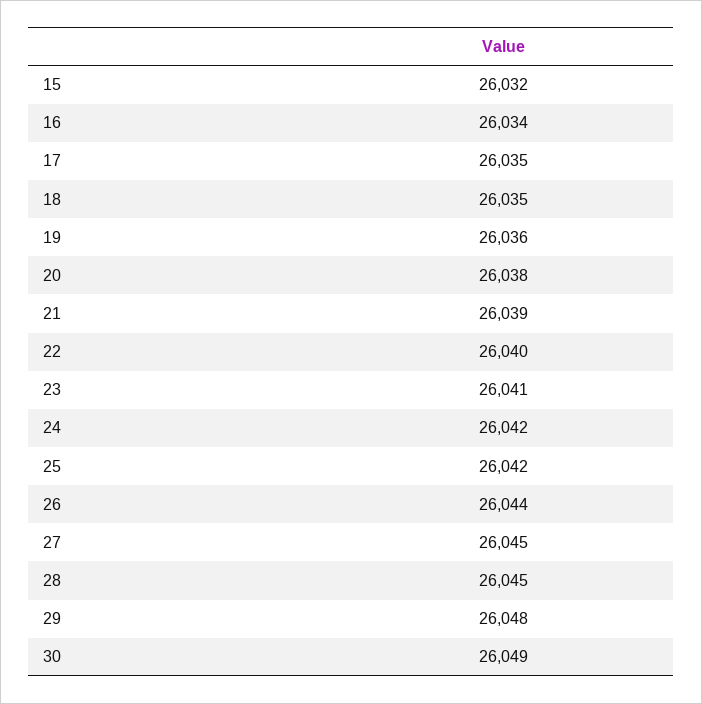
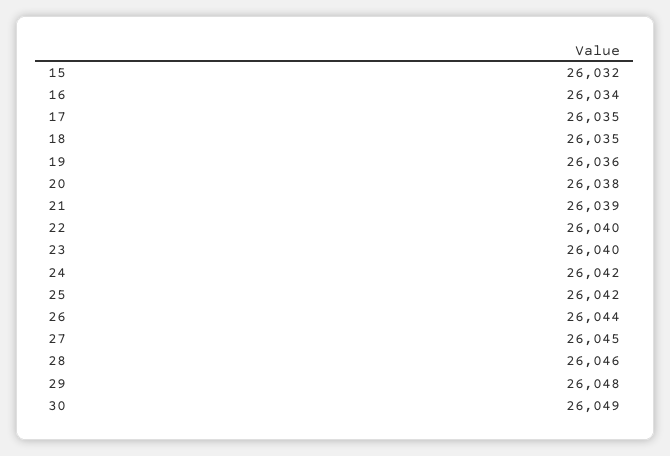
  {
    "15": 26032,
    "16": 26034,
    "17": 26035,
    "18": 26035,
    "19": 26036,
    "20": 26038,
    "21": 26039,
    "22": 26040,
-   "23": 26041,
+   "23": 26040,
    "24": 26042,
    "25": 26042,
    "26": 26044,
    "27": 26045,
-   "28": 26045,
+   "28": 26046,
    "29": 26048,
    "30": 26049
  }

